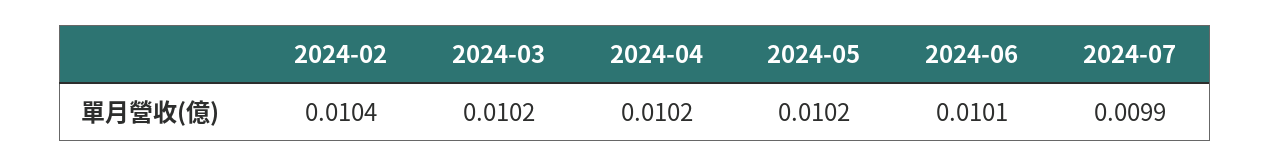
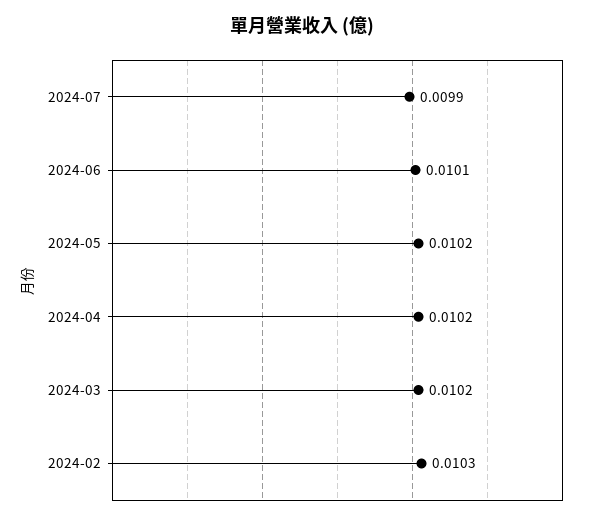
  {
-   "2024-02": 0.0104,
+   "2024-02": 0.0103,
    "2024-03": 0.0102,
    "2024-04": 0.0102,
    "2024-05": 0.0102,
    "2024-06": 0.0101,
    "2024-07": 0.0099
  }

